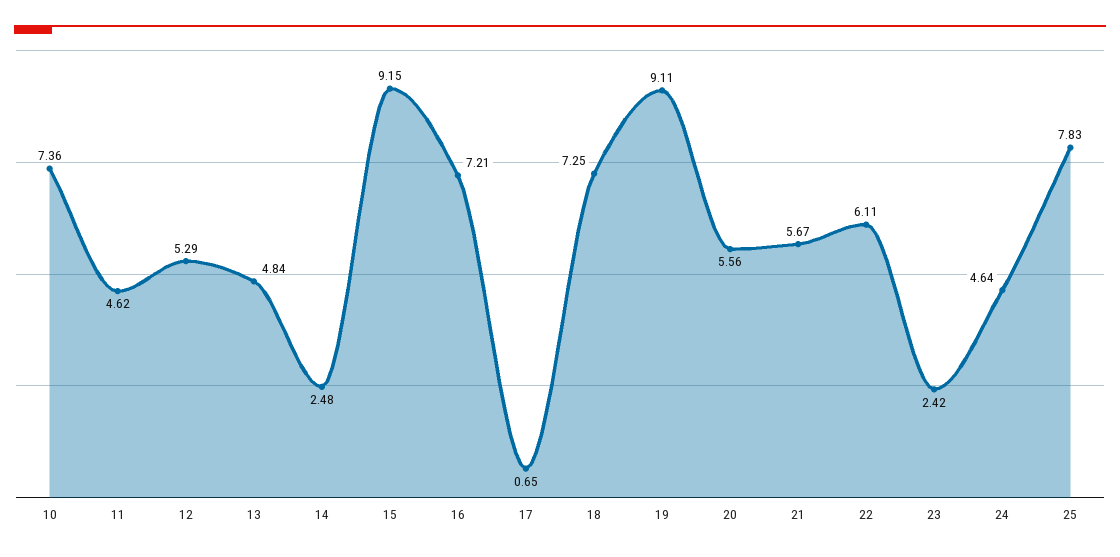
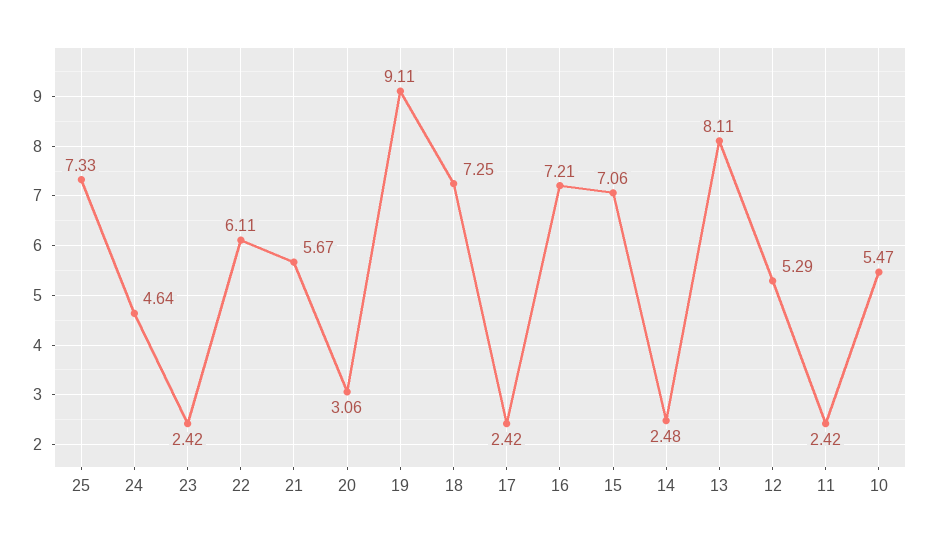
  {
-   "10": 7.36,
+   "10": 5.47,
-   "11": 4.62,
+   "11": 2.42,
    "12": 5.29,
-   "13": 4.84,
+   "13": 8.11,
    "14": 2.48,
-   "15": 9.15,
+   "15": 7.06,
    "16": 7.21,
-   "17": 0.65,
+   "17": 2.42,
    "18": 7.25,
    "19": 9.11,
-   "20": 5.56,
+   "20": 3.06,
    "21": 5.67,
    "22": 6.11,
    "23": 2.42,
    "24": 4.64,
-   "25": 7.83
+   "25": 7.33
  }

